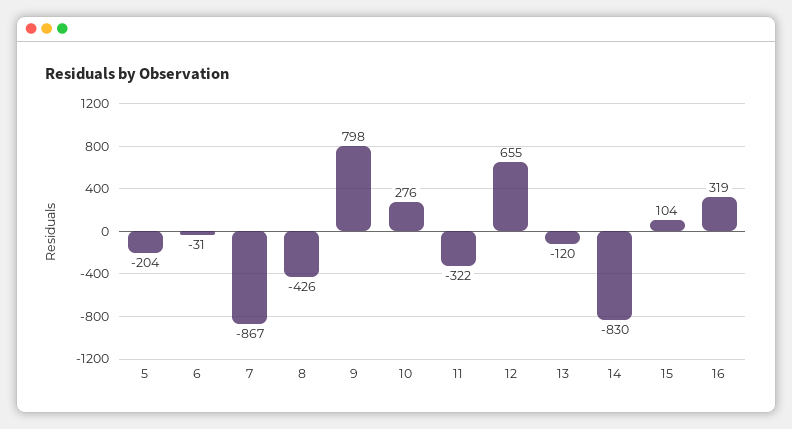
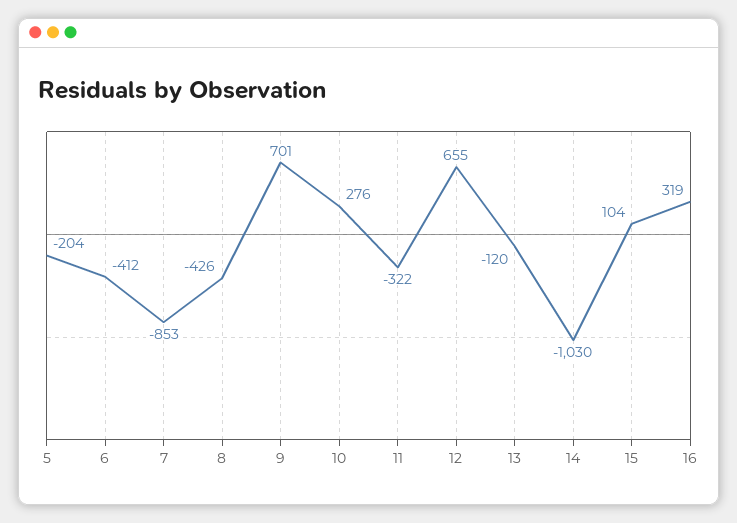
  {
    "5": -204,
-   "6": -31,
+   "6": -412,
-   "7": -867,
+   "7": -853,
    "8": -426,
-   "9": 798,
+   "9": 701,
    "10": 276,
    "11": -322,
    "12": 655,
    "13": -120,
-   "14": -830,
+   "14": -1030,
    "15": 104,
    "16": 319
  }

